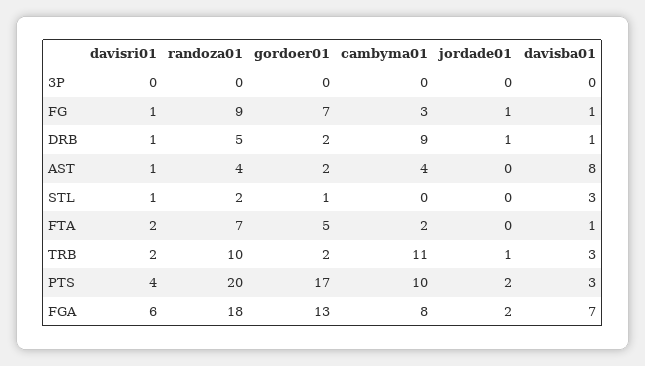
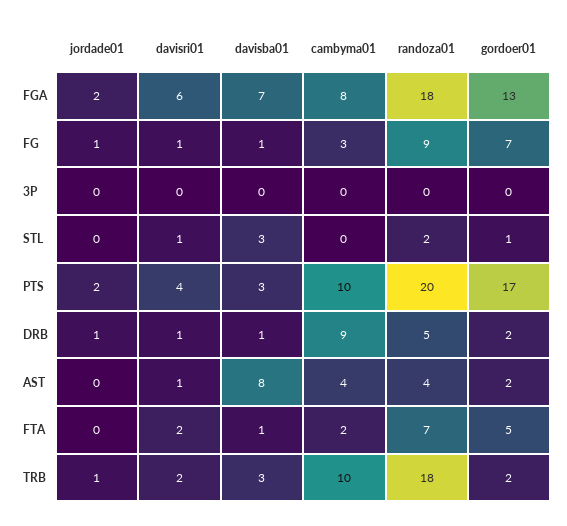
  {
    "davisri01": {
      "3P": 0,
      "FG": 1,
      "DRB": 1,
      "AST": 1,
      "STL": 1,
      "FTA": 2,
      "TRB": 2,
      "PTS": 4,
      "FGA": 6
    },
    "randoza01": {
      "3P": 0,
      "FG": 9,
      "DRB": 5,
      "AST": 4,
      "STL": 2,
      "FTA": 7,
-     "TRB": 10,
+     "TRB": 18,
      "PTS": 20,
      "FGA": 18
    },
    "gordoer01": {
      "3P": 0,
      "FG": 7,
      "DRB": 2,
      "AST": 2,
      "STL": 1,
      "FTA": 5,
      "TRB": 2,
      "PTS": 17,
      "FGA": 13
    },
    "cambyma01": {
      "3P": 0,
      "FG": 3,
      "DRB": 9,
      "AST": 4,
      "STL": 0,
      "FTA": 2,
-     "TRB": 11,
+     "TRB": 10,
      "PTS": 10,
      "FGA": 8
    },
    "jordade01": {
      "3P": 0,
      "FG": 1,
      "DRB": 1,
      "AST": 0,
      "STL": 0,
      "FTA": 0,
      "TRB": 1,
      "PTS": 2,
      "FGA": 2
    },
    "davisba01": {
      "3P": 0,
      "FG": 1,
      "DRB": 1,
      "AST": 8,
      "STL": 3,
      "FTA": 1,
      "TRB": 3,
      "PTS": 3,
      "FGA": 7
    }
  }

